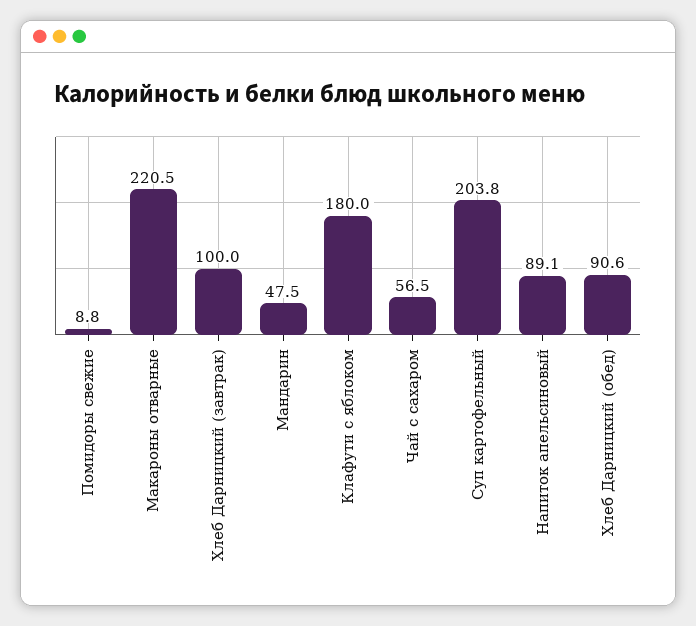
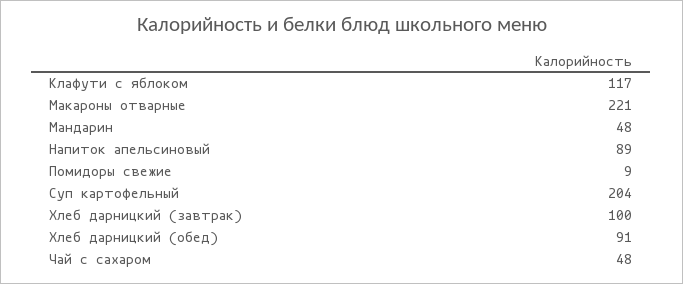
  {
    "Помидоры свежие": 8.8,
    "Макароны отварные": 220.5,
    "Хлеб Дарницкий (завтрак)": 100,
    "Мандарин": 47.5,
-   "Клафути с яблоком": 180,
+   "Клафути с яблоком": 117,
-   "Чай с сахаром": 56.5,
+   "Чай с сахаром": 48,
    "Суп картофельный": 203.8,
    "Напиток апельсиновый": 89.1,
    "Хлеб Дарницкий (обед)": 90.6
  }

